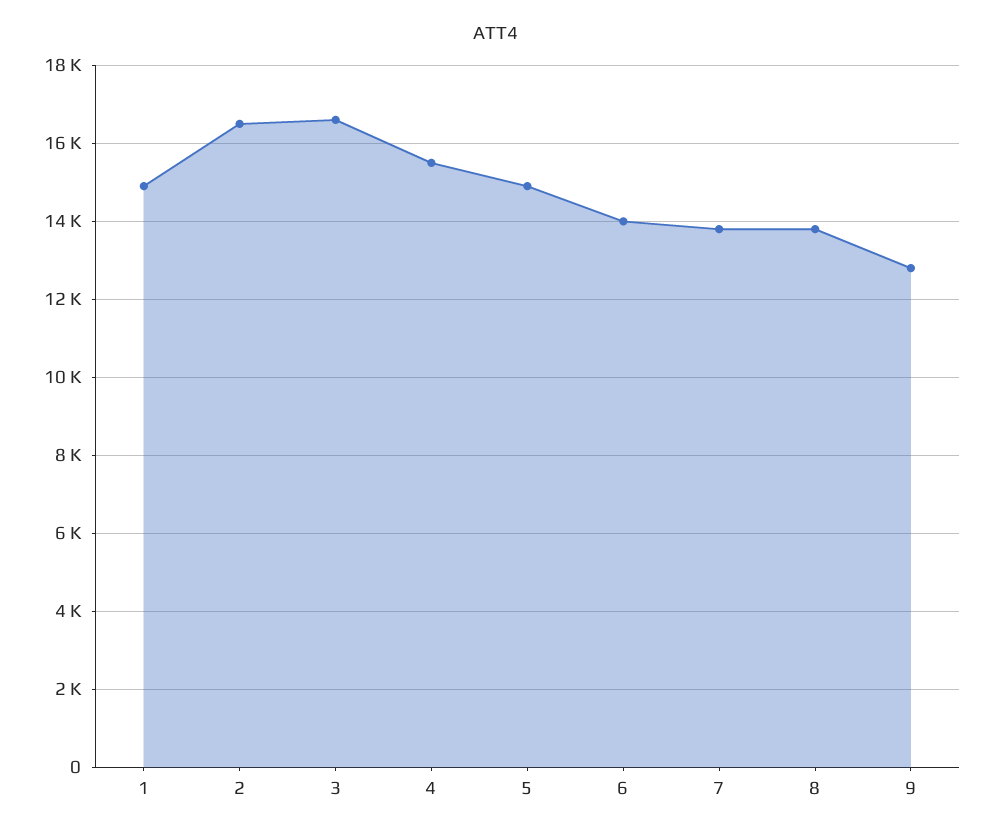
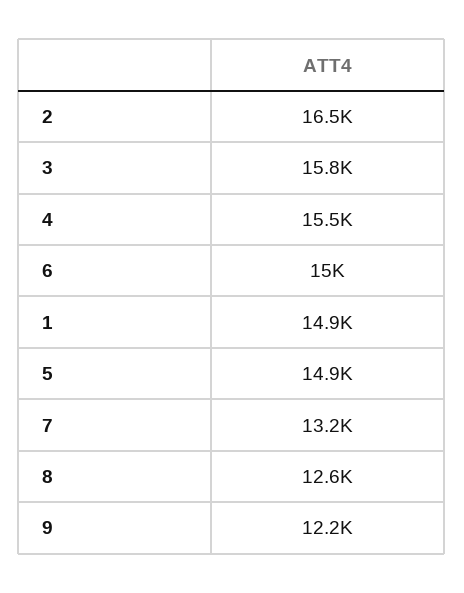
  {
    "1": 14900,
    "2": 16500,
-   "3": 16600,
+   "3": 15800,
    "4": 15500,
    "5": 14900,
-   "6": 14000,
+   "6": 15000,
-   "7": 13800,
+   "7": 13200,
-   "8": 13800,
+   "8": 12600,
-   "9": 12800
+   "9": 12200
  }

